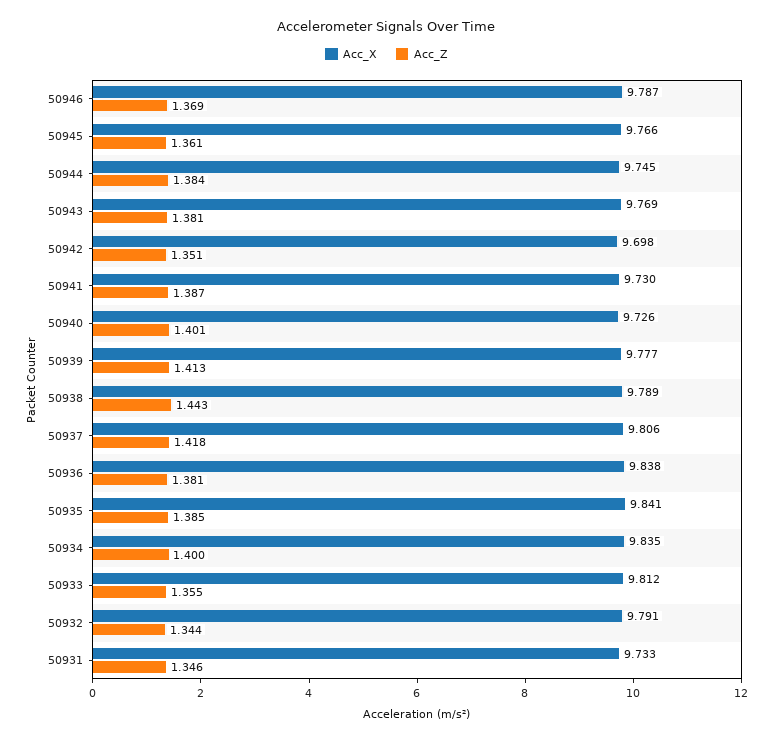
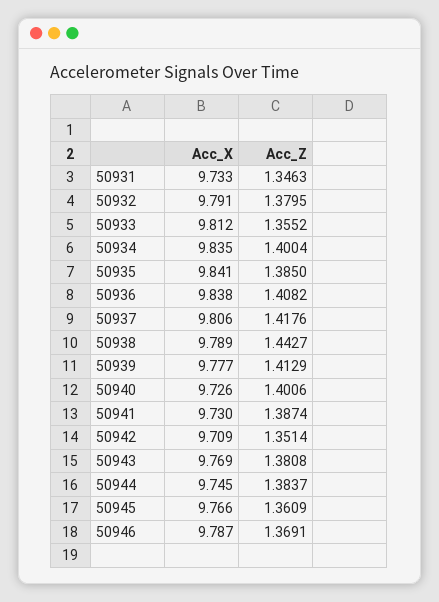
  {
    "Acc_X": {
      "50946": 9.787,
      "50945": 9.766,
      "50944": 9.745,
      "50943": 9.769,
-     "50942": 9.698,
+     "50942": 9.709,
      "50941": 9.73,
      "50940": 9.726,
      "50939": 9.777,
      "50938": 9.789,
      "50937": 9.806,
      "50936": 9.838,
      "50935": 9.841,
      "50934": 9.835,
      "50933": 9.812,
      "50932": 9.791,
      "50931": 9.733
    },
    "Acc_Z": {
      "50946": 1.3691,
      "50945": 1.3609,
      "50944": 1.3837,
      "50943": 1.3808,
      "50942": 1.3514,
      "50941": 1.3874,
      "50940": 1.4006,
      "50939": 1.4129,
      "50938": 1.4427,
      "50937": 1.4176,
-     "50936": 1.381,
+     "50936": 1.4082,
      "50935": 1.385,
      "50934": 1.4004,
      "50933": 1.3552,
-     "50932": 1.344,
+     "50932": 1.3795,
      "50931": 1.3463
    }
  }

